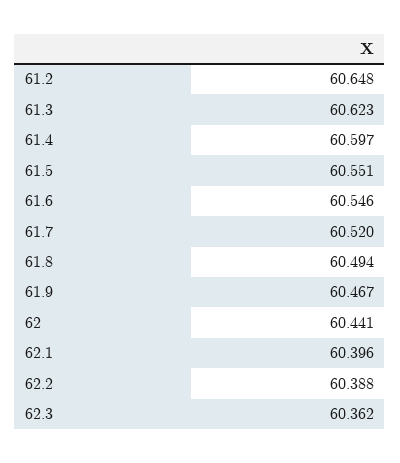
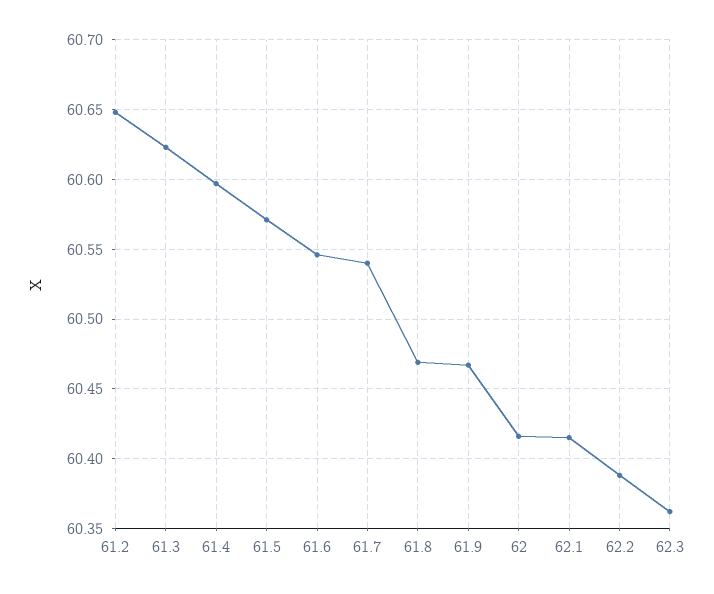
  {
    "61.2": 60.648,
    "61.3": 60.623,
    "61.4": 60.597,
-   "61.5": 60.551,
+   "61.5": 60.57,
    "61.6": 60.546,
-   "61.7": 60.52,
+   "61.7": 60.54,
-   "61.8": 60.494,
+   "61.8": 60.47,
    "61.9": 60.467,
-   "62": 60.441,
+   "62": 60.415,
-   "62.1": 60.396,
+   "62.1": 60.415,
    "62.2": 60.388,
    "62.3": 60.362
  }

